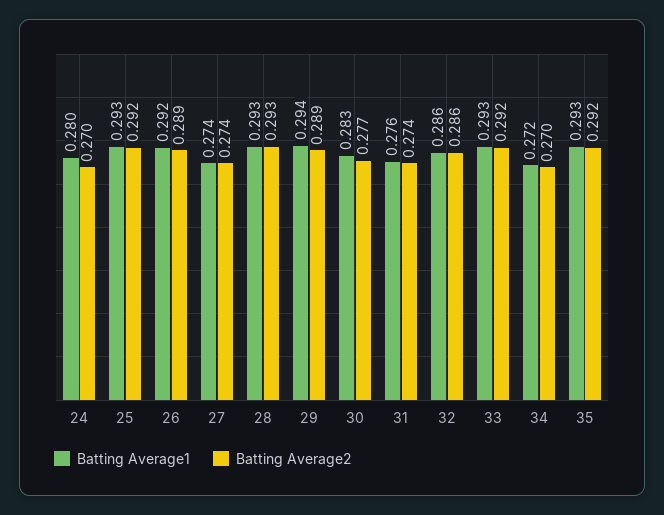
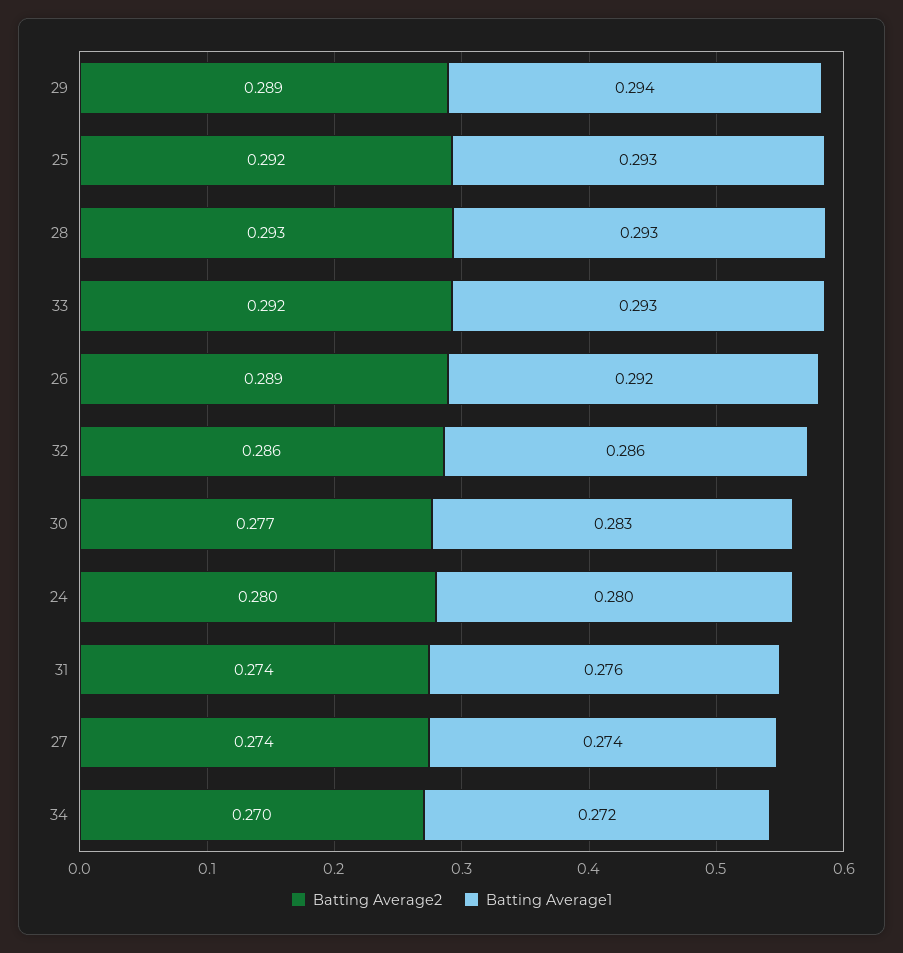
  {
    "Batting Average1": {
      "24": 0.28,
      "25": 0.293,
      "26": 0.292,
      "27": 0.274,
      "28": 0.293,
      "29": 0.294,
      "30": 0.283,
      "31": 0.276,
      "32": 0.286,
      "33": 0.293,
-     "34": 0.272,
+     "34": 0.272
-     "35": 0.293
    },
    "Batting Average2": {
-     "24": 0.27,
+     "24": 0.28,
      "25": 0.292,
      "26": 0.289,
      "27": 0.274,
      "28": 0.293,
      "29": 0.289,
      "30": 0.277,
      "31": 0.274,
      "32": 0.286,
      "33": 0.292,
-     "34": 0.27,
+     "34": 0.27
-     "35": 0.292
    }
  }

